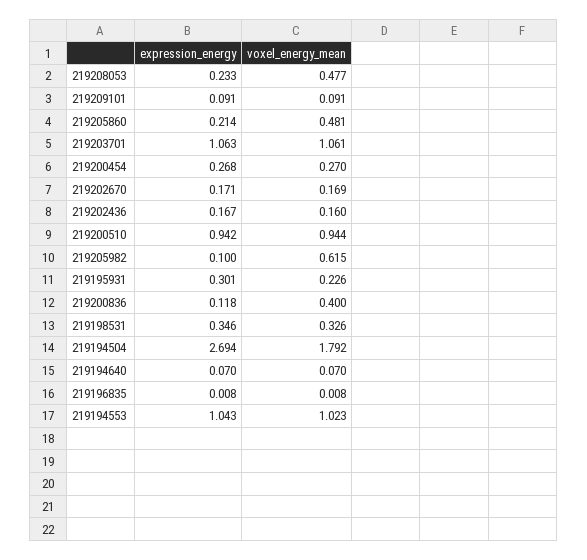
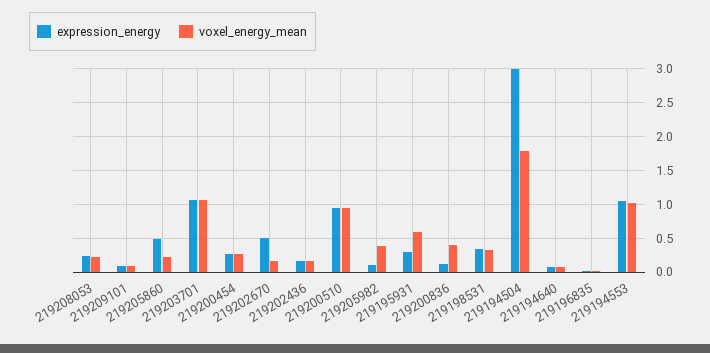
  {
    "expression_energy": {
      "219208053": 0.233,
      "219209101": 0.091,
-     "219205860": 0.214,
+     "219205860": 0.5,
      "219203701": 1.063,
      "219200454": 0.268,
-     "219202670": 0.171,
+     "219202670": 0.5,
      "219202436": 0.167,
      "219200510": 0.942,
      "219205982": 0.1,
      "219195931": 0.301,
      "219200836": 0.118,
      "219198531": 0.346,
-     "219194504": 2.694,
+     "219194504": 3,
      "219194640": 0.07,
      "219196835": 0.008,
      "219194553": 1.043
    },
    "voxel_energy_mean": {
-     "219208053": 0.477,
+     "219208053": 0.2,
      "219209101": 0.091,
-     "219205860": 0.481,
+     "219205860": 0.2,
      "219203701": 1.061,
      "219200454": 0.27,
      "219202670": 0.169,
      "219202436": 0.16,
      "219200510": 0.944,
-     "219205982": 0.615,
+     "219205982": 0.4,
-     "219195931": 0.226,
+     "219195931": 0.6,
      "219200836": 0.4,
      "219198531": 0.326,
      "219194504": 1.792,
      "219194640": 0.07,
      "219196835": 0.008,
      "219194553": 1.023
    }
  }

